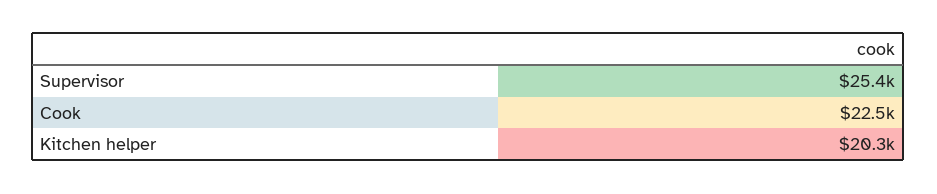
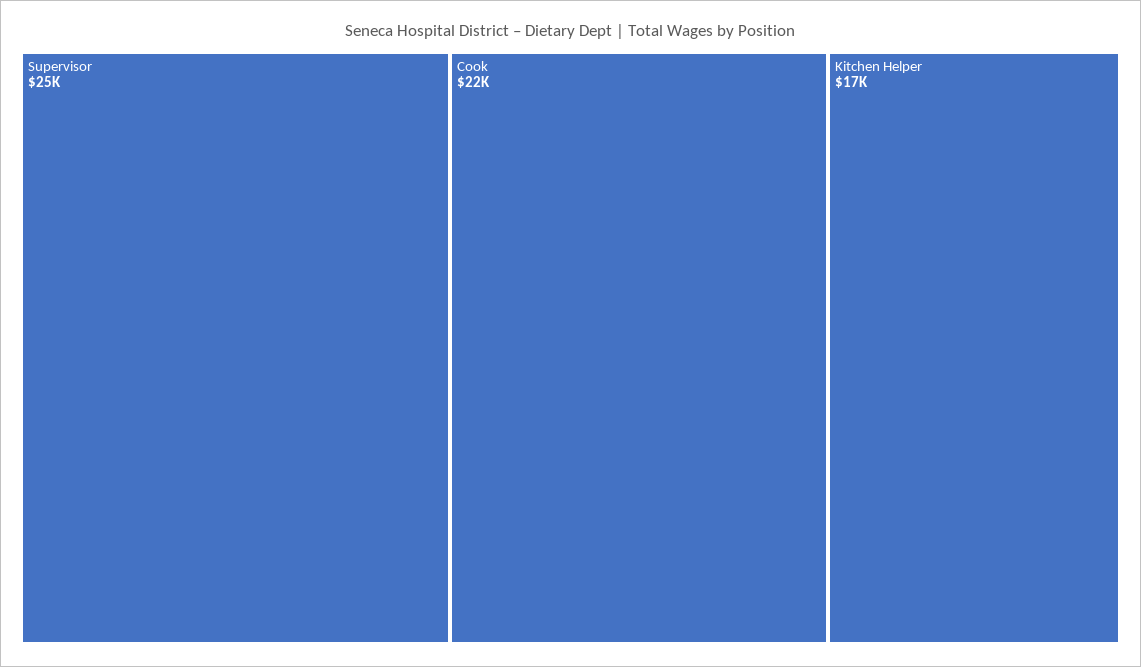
  {
    "Supervisor": 25400,
    "Cook": 22500,
-   "Kitchen helper": 20300
+   "Kitchen helper": 17000
  }

